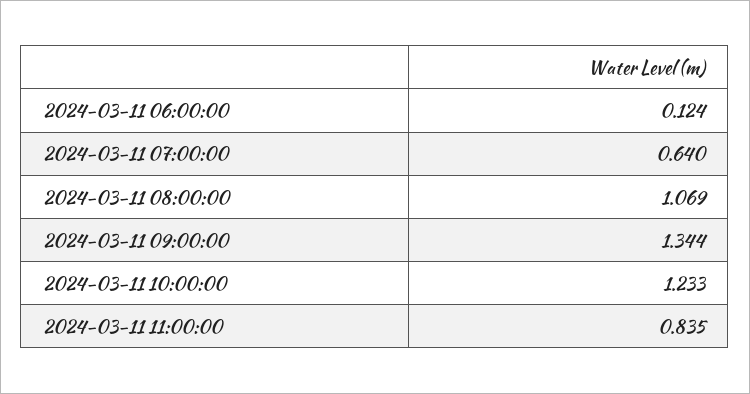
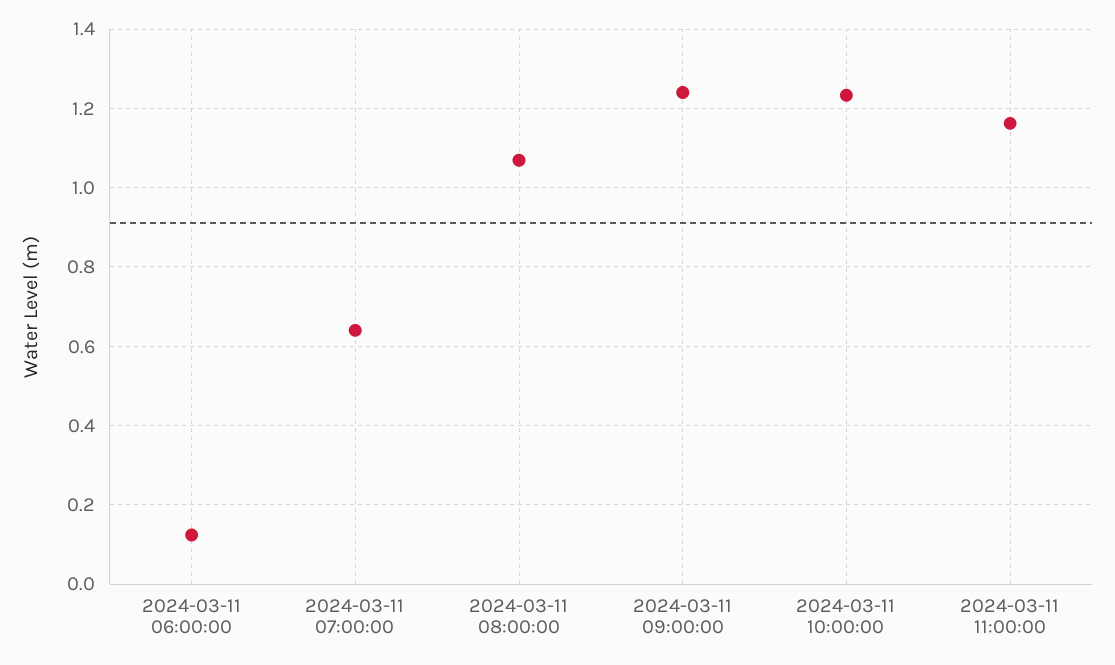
  {
    "2024-03-11 06:00:00": 0.124,
    "2024-03-11 07:00:00": 0.64,
    "2024-03-11 08:00:00": 1.069,
-   "2024-03-11 09:00:00": 1.344,
+   "2024-03-11 09:00:00": 1.24,
    "2024-03-11 10:00:00": 1.233,
-   "2024-03-11 11:00:00": 0.835
+   "2024-03-11 11:00:00": 1.16
  }

